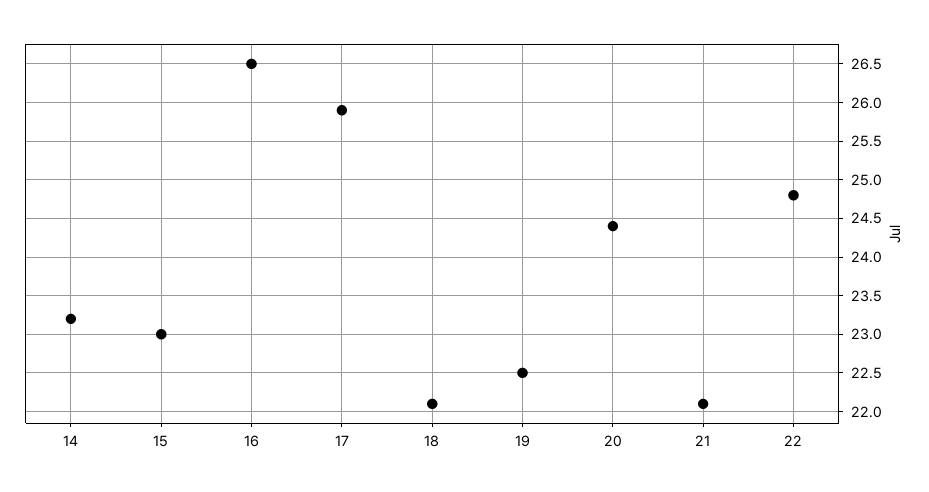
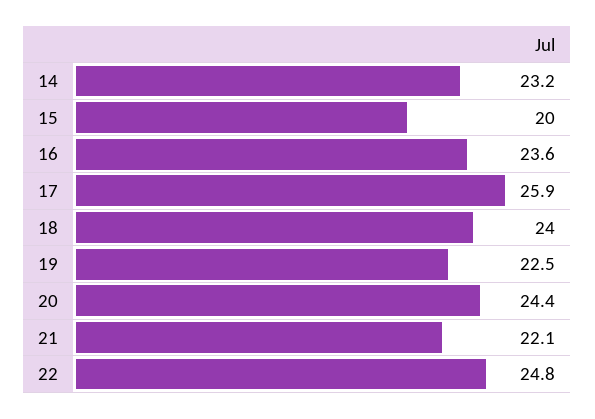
  {
    "14": 23.2,
-   "15": 23,
+   "15": 20,
-   "16": 26.5,
+   "16": 23.6,
    "17": 25.9,
-   "18": 22.1,
+   "18": 24,
    "19": 22.5,
    "20": 24.4,
    "21": 22.1,
    "22": 24.8
  }

